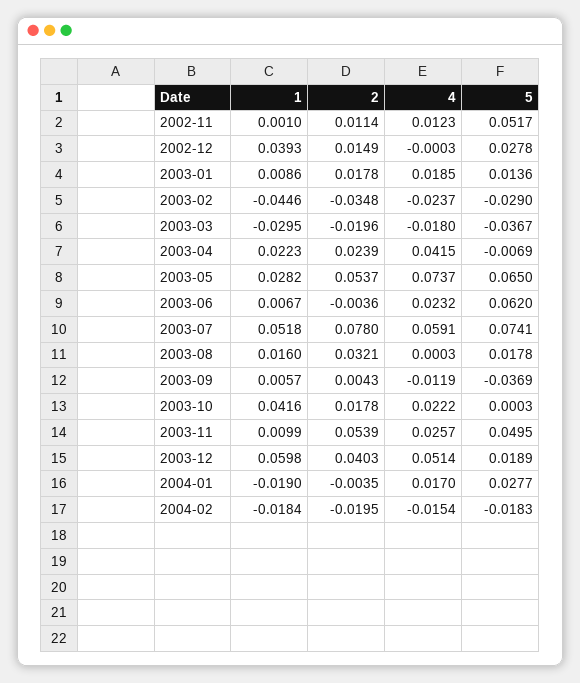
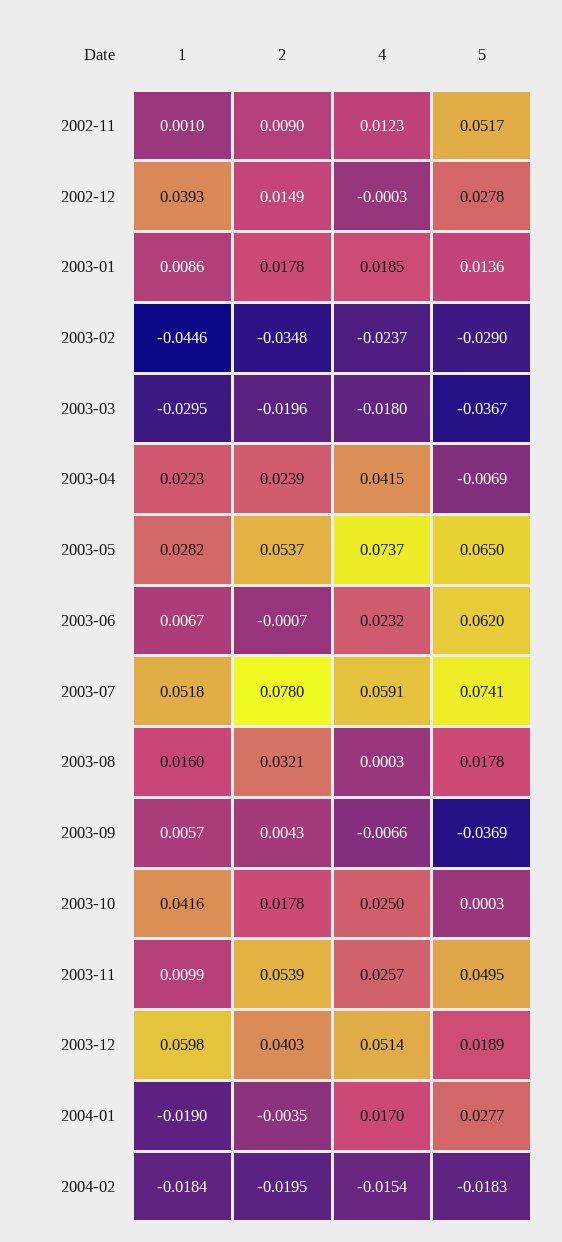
  {
    "1": {
      "2002-11": 0.001,
      "2002-12": 0.0393,
      "2003-01": 0.0086,
      "2003-02": -0.0446,
      "2003-03": -0.0295,
      "2003-04": 0.0223,
      "2003-05": 0.0282,
      "2003-06": 0.0067,
      "2003-07": 0.0518,
      "2003-08": 0.016,
      "2003-09": 0.0057,
      "2003-10": 0.0416,
      "2003-11": 0.0099,
      "2003-12": 0.0598,
      "2004-01": -0.019,
      "2004-02": -0.0184
    },
    "2": {
-     "2002-11": 0.0114,
+     "2002-11": 0.009,
      "2002-12": 0.0149,
      "2003-01": 0.0178,
      "2003-02": -0.0348,
      "2003-03": -0.0196,
      "2003-04": 0.0239,
      "2003-05": 0.0537,
-     "2003-06": -0.0036,
+     "2003-06": -0.0007,
      "2003-07": 0.078,
      "2003-08": 0.0321,
      "2003-09": 0.0043,
      "2003-10": 0.0178,
      "2003-11": 0.0539,
      "2003-12": 0.0403,
      "2004-01": -0.0035,
      "2004-02": -0.0195
    },
    "4": {
      "2002-11": 0.0123,
      "2002-12": -0.0003,
      "2003-01": 0.0185,
      "2003-02": -0.0237,
      "2003-03": -0.018,
      "2003-04": 0.0415,
      "2003-05": 0.0737,
      "2003-06": 0.0232,
      "2003-07": 0.0591,
      "2003-08": 0.0003,
-     "2003-09": -0.0119,
+     "2003-09": -0.0066,
-     "2003-10": 0.0222,
+     "2003-10": 0.025,
      "2003-11": 0.0257,
      "2003-12": 0.0514,
      "2004-01": 0.017,
      "2004-02": -0.0154
    },
    "5": {
      "2002-11": 0.0517,
      "2002-12": 0.0278,
      "2003-01": 0.0136,
      "2003-02": -0.029,
      "2003-03": -0.0367,
      "2003-04": -0.0069,
      "2003-05": 0.065,
      "2003-06": 0.062,
      "2003-07": 0.0741,
      "2003-08": 0.0178,
      "2003-09": -0.0369,
      "2003-10": 0.0003,
      "2003-11": 0.0495,
      "2003-12": 0.0189,
      "2004-01": 0.0277,
      "2004-02": -0.0183
    }
  }

